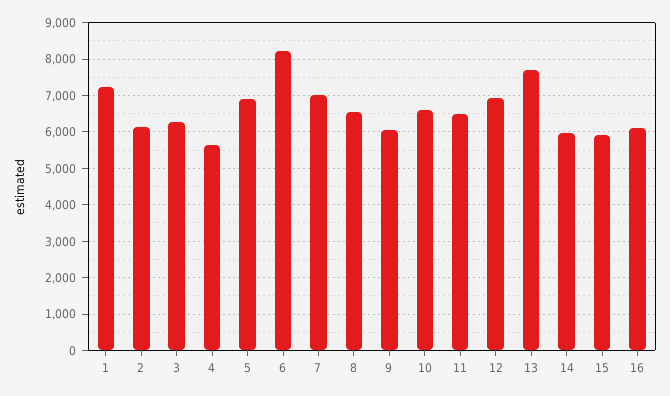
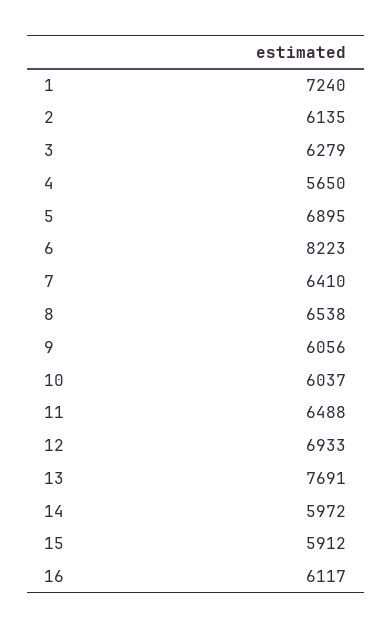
  {
    "1": 7240,
    "2": 6135,
    "3": 6279,
    "4": 5650,
    "5": 6895,
    "6": 8223,
-   "7": 7000,
+   "7": 6410,
    "8": 6538,
    "9": 6056,
-   "10": 6600,
+   "10": 6037,
    "11": 6488,
    "12": 6933,
    "13": 7691,
    "14": 5972,
    "15": 5912,
    "16": 6117
  }

